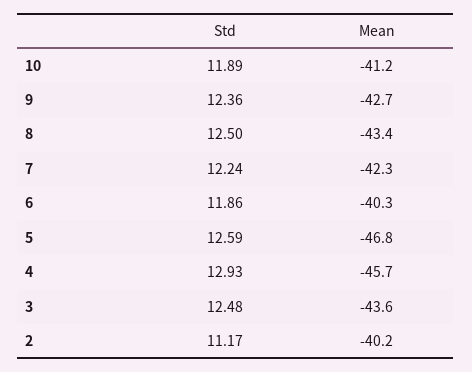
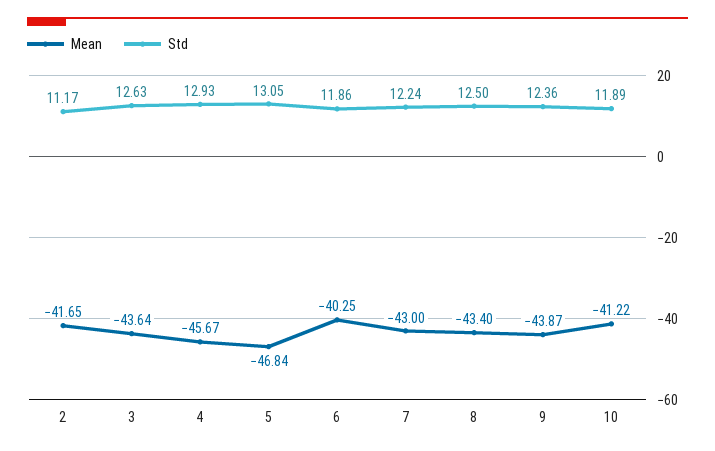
  {
    "Std": {
      "10": 11.89,
      "9": 12.36,
      "8": 12.5,
      "7": 12.24,
      "6": 11.86,
-     "5": 12.59,
+     "5": 13.05,
      "4": 12.93,
-     "3": 12.48,
+     "3": 12.63,
      "2": 11.17
    },
    "Mean": {
      "10": -41.22,
-     "9": -42.7,
+     "9": -43.87,
      "8": -43.4,
-     "7": -42.3,
+     "7": -43,
      "6": -40.25,
      "5": -46.84,
      "4": -45.67,
      "3": -43.64,
-     "2": -40.2
+     "2": -41.65
    }
  }

